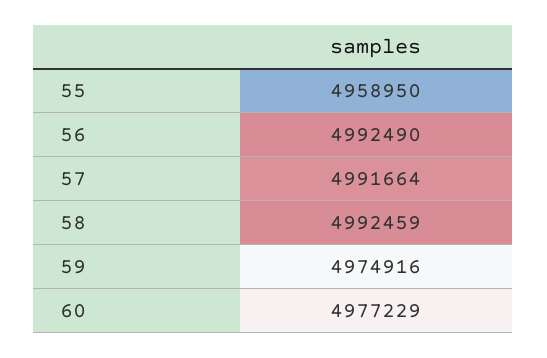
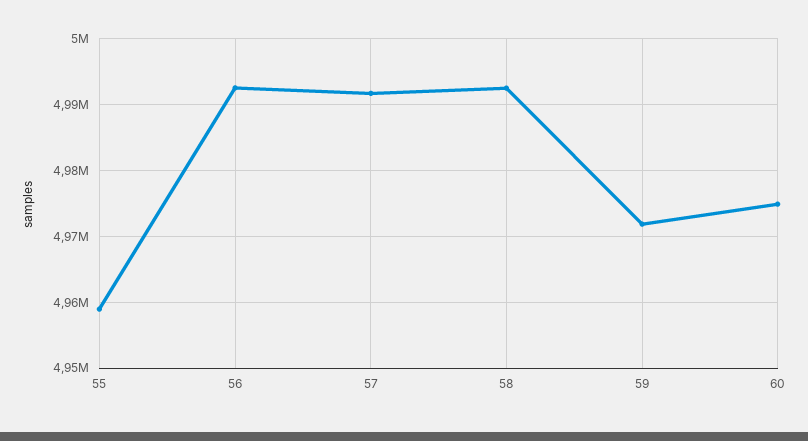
  {
    "55": 4958950,
    "56": 4992490,
    "57": 4991664,
    "58": 4992459,
-   "59": 4974916,
+   "59": 4972000,
-   "60": 4977229
+   "60": 4975000
  }

